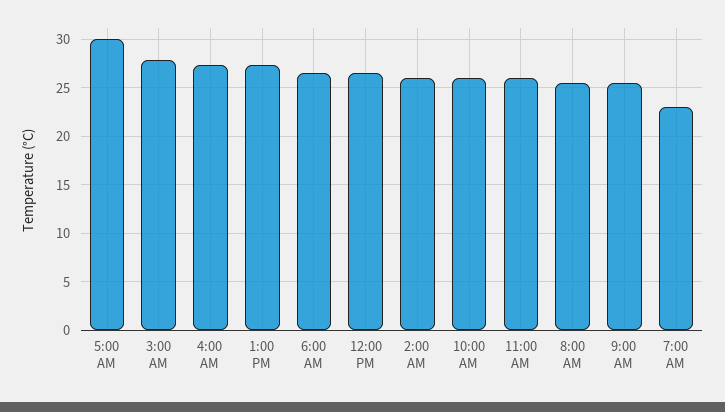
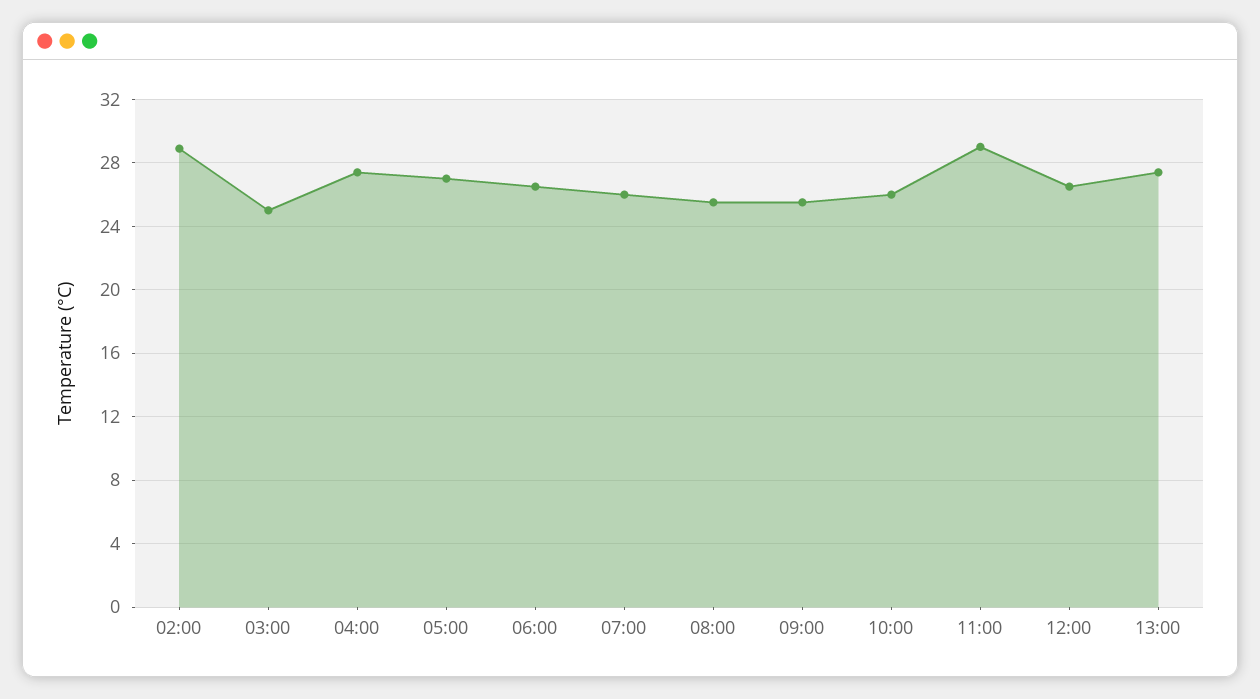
  {
-   "5:00 AM": 30,
+   "5:00 AM": 27,
-   "3:00 AM": 28,
+   "3:00 AM": 25,
    "4:00 AM": 27.5,
    "1:00 PM": 27.5,
    "6:00 AM": 26.5,
    "12:00 PM": 26.5,
-   "2:00 AM": 26,
+   "2:00 AM": 29,
    "10:00 AM": 26,
-   "11:00 AM": 26,
+   "11:00 AM": 29,
    "8:00 AM": 25.5,
    "9:00 AM": 25.5,
-   "7:00 AM": 23
+   "7:00 AM": 26
  }

